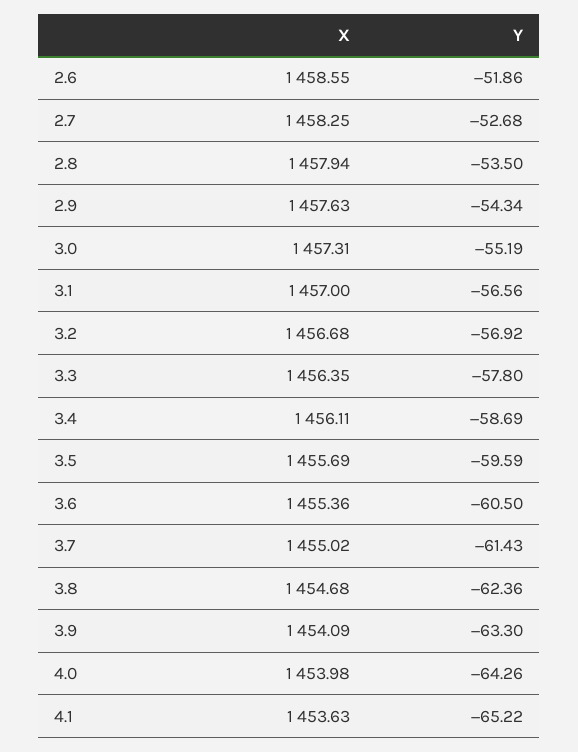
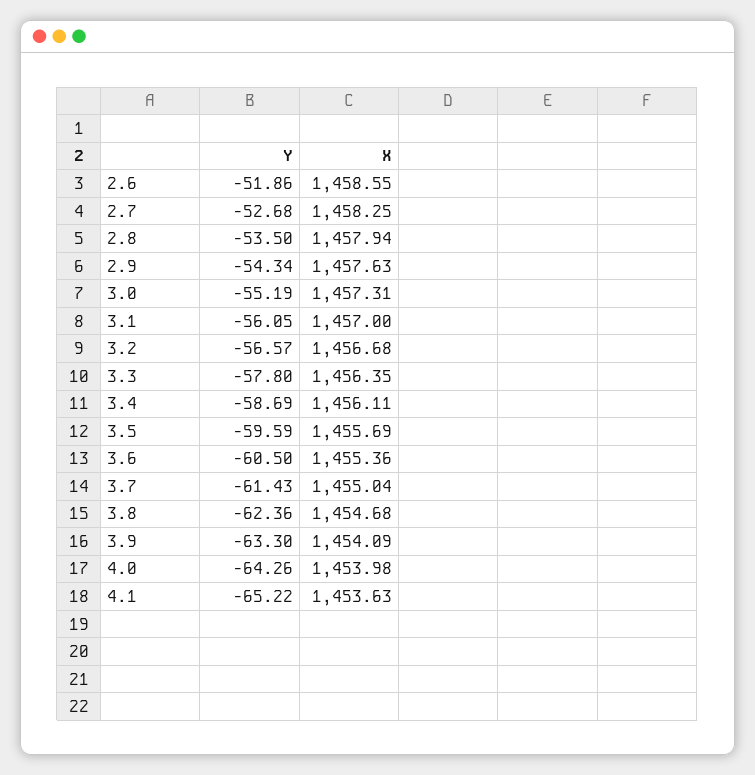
  {
    "X": {
      "2.6": 1458.55,
      "2.7": 1458.25,
      "2.8": 1457.94,
      "2.9": 1457.63,
      "3.0": 1457.31,
      "3.1": 1457,
      "3.2": 1456.68,
      "3.3": 1456.35,
      "3.4": 1456.11,
      "3.5": 1455.69,
      "3.6": 1455.36,
-     "3.7": 1455.02,
+     "3.7": 1455.04,
      "3.8": 1454.68,
      "3.9": 1454.09,
      "4.0": 1453.98,
      "4.1": 1453.63
    },
    "Y": {
      "2.6": -51.86,
      "2.7": -52.68,
      "2.8": -53.5,
      "2.9": -54.34,
      "3.0": -55.19,
-     "3.1": -56.56,
+     "3.1": -56.05,
-     "3.2": -56.92,
+     "3.2": -56.57,
      "3.3": -57.8,
      "3.4": -58.69,
      "3.5": -59.59,
      "3.6": -60.5,
      "3.7": -61.43,
      "3.8": -62.36,
      "3.9": -63.3,
      "4.0": -64.26,
      "4.1": -65.22
    }
  }

